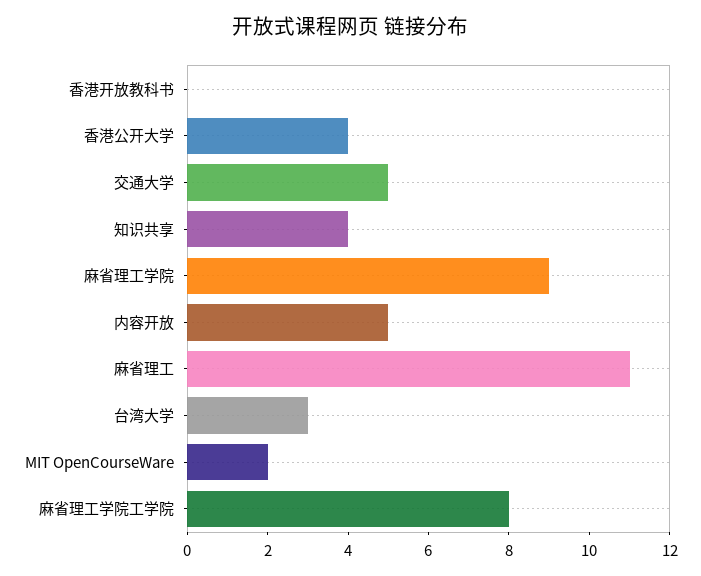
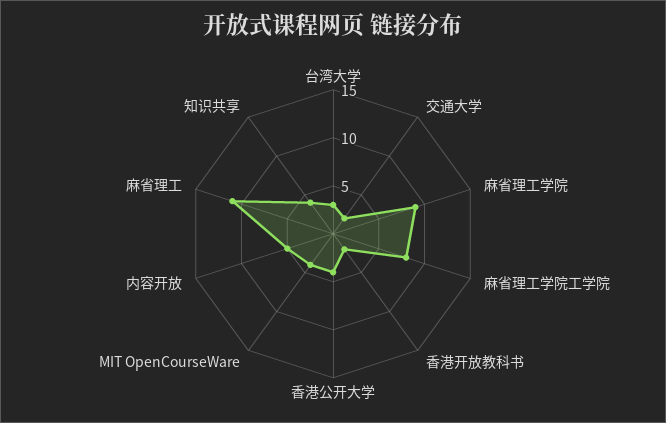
  {
-   "香港开放教科书": 0,
+   "香港开放教科书": 2,
    "香港公开大学": 4,
-   "交通大学": 5,
+   "交通大学": 2,
    "知识共享": 4,
    "麻省理工学院": 9,
    "内容开放": 5,
    "麻省理工": 11,
    "台湾大学": 3,
-   "MIT OpenCourseWare": 2,
+   "MIT OpenCourseWare": 4,
    "麻省理工学院工学院": 8
  }

